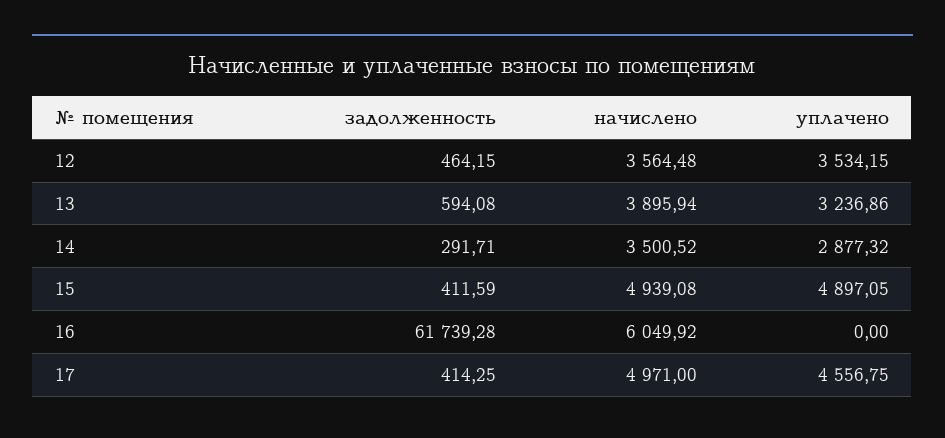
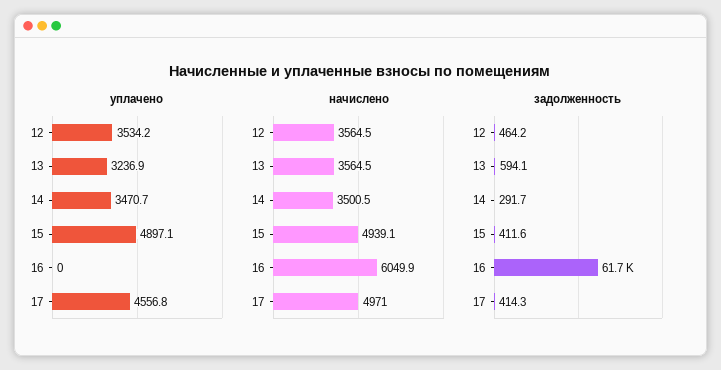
  {
    "задолженность": {
      "12": 464.15,
      "13": 594.08,
      "14": 291.71,
      "15": 411.59,
      "16": 61739.28,
      "17": 414.25
    },
    "начислено": {
      "12": 3564.48,
-     "13": 3895.94,
+     "13": 3564.5,
      "14": 3500.52,
      "15": 4939.08,
      "16": 6049.92,
      "17": 4971
    },
    "уплачено": {
      "12": 3534.15,
      "13": 3236.86,
-     "14": 2877.32,
+     "14": 3470.7,
      "15": 4897.05,
      "16": 0,
      "17": 4556.75
    }
  }

